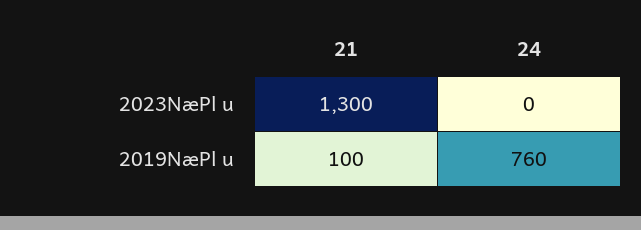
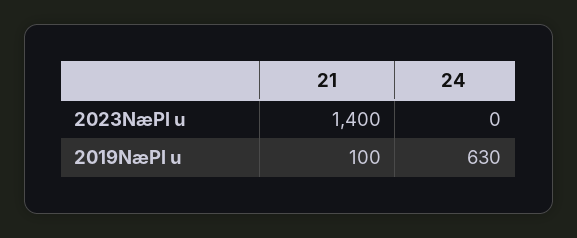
  {
    "21": {
-     "2023NæPl u": 1300,
+     "2023NæPl u": 1400,
      "2019NæPl u": 100
    },
    "24": {
      "2023NæPl u": 0,
-     "2019NæPl u": 760
+     "2019NæPl u": 630
    }
  }

